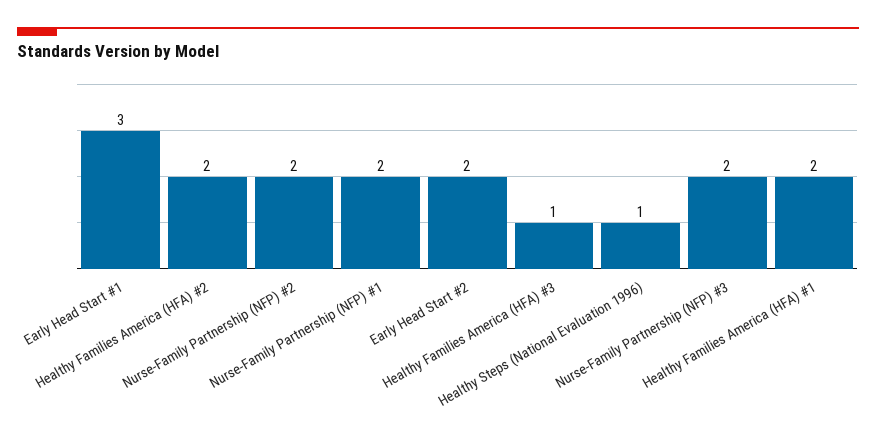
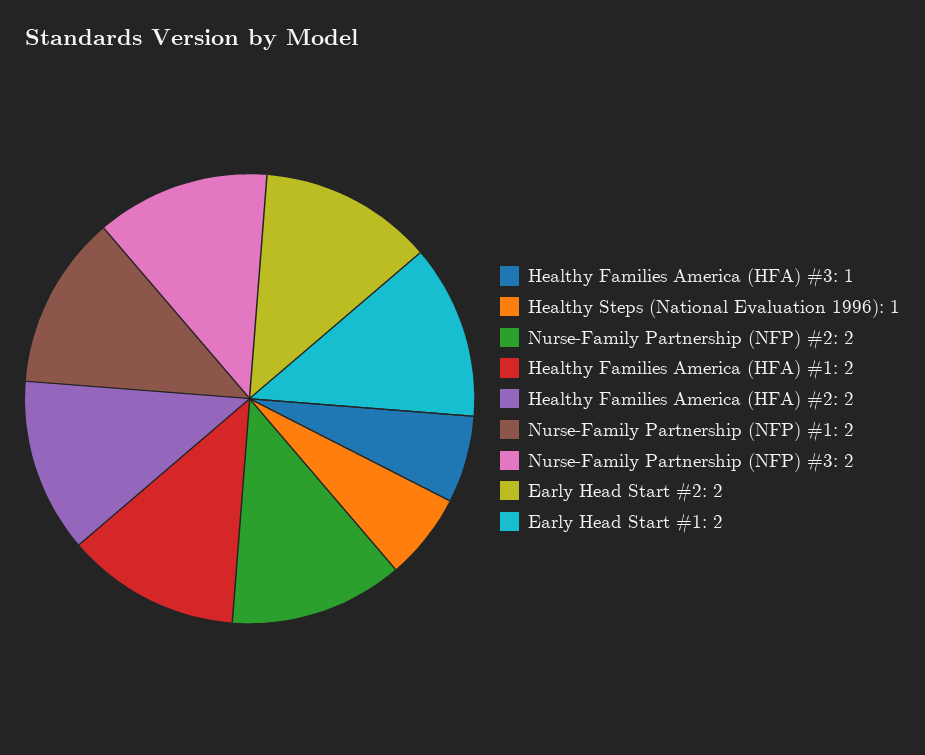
  {
-   "Early Head Start #1": 3,
+   "Early Head Start #1": 2,
    "Healthy Families America (HFA) #2": 2,
    "Nurse-Family Partnership (NFP) #2": 2,
    "Nurse-Family Partnership (NFP) #1": 2,
    "Early Head Start #2": 2,
    "Healthy Families America (HFA) #3": 1,
    "Healthy Steps (National Evaluation 1996)": 1,
    "Nurse-Family Partnership (NFP) #3": 2,
    "Healthy Families America (HFA) #1": 2
  }

